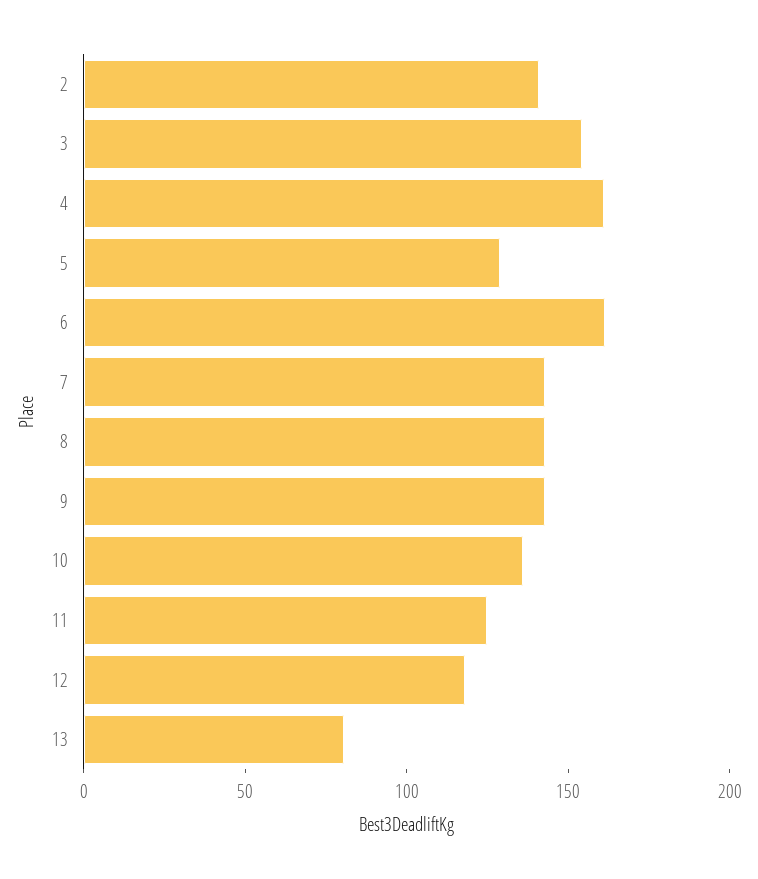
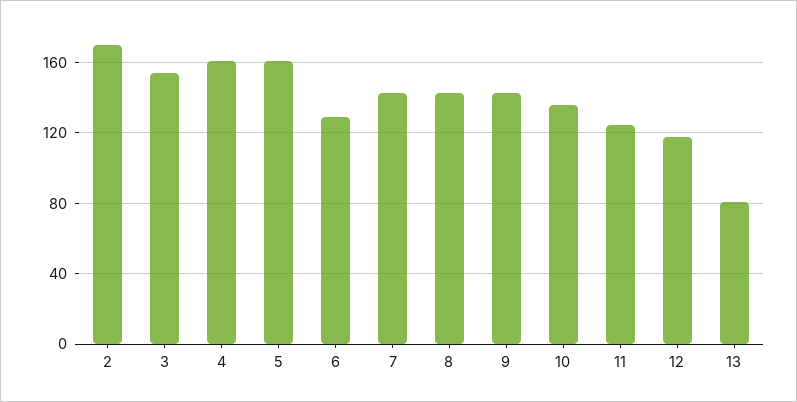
  {
-   "2": 140,
+   "2": 170,
    "3": 155,
    "4": 160,
-   "5": 130,
+   "5": 160,
-   "6": 160,
+   "6": 130,
    "7": 145,
    "8": 145,
    "9": 145,
    "10": 135,
    "11": 125,
    "12": 120,
    "13": 80
  }

